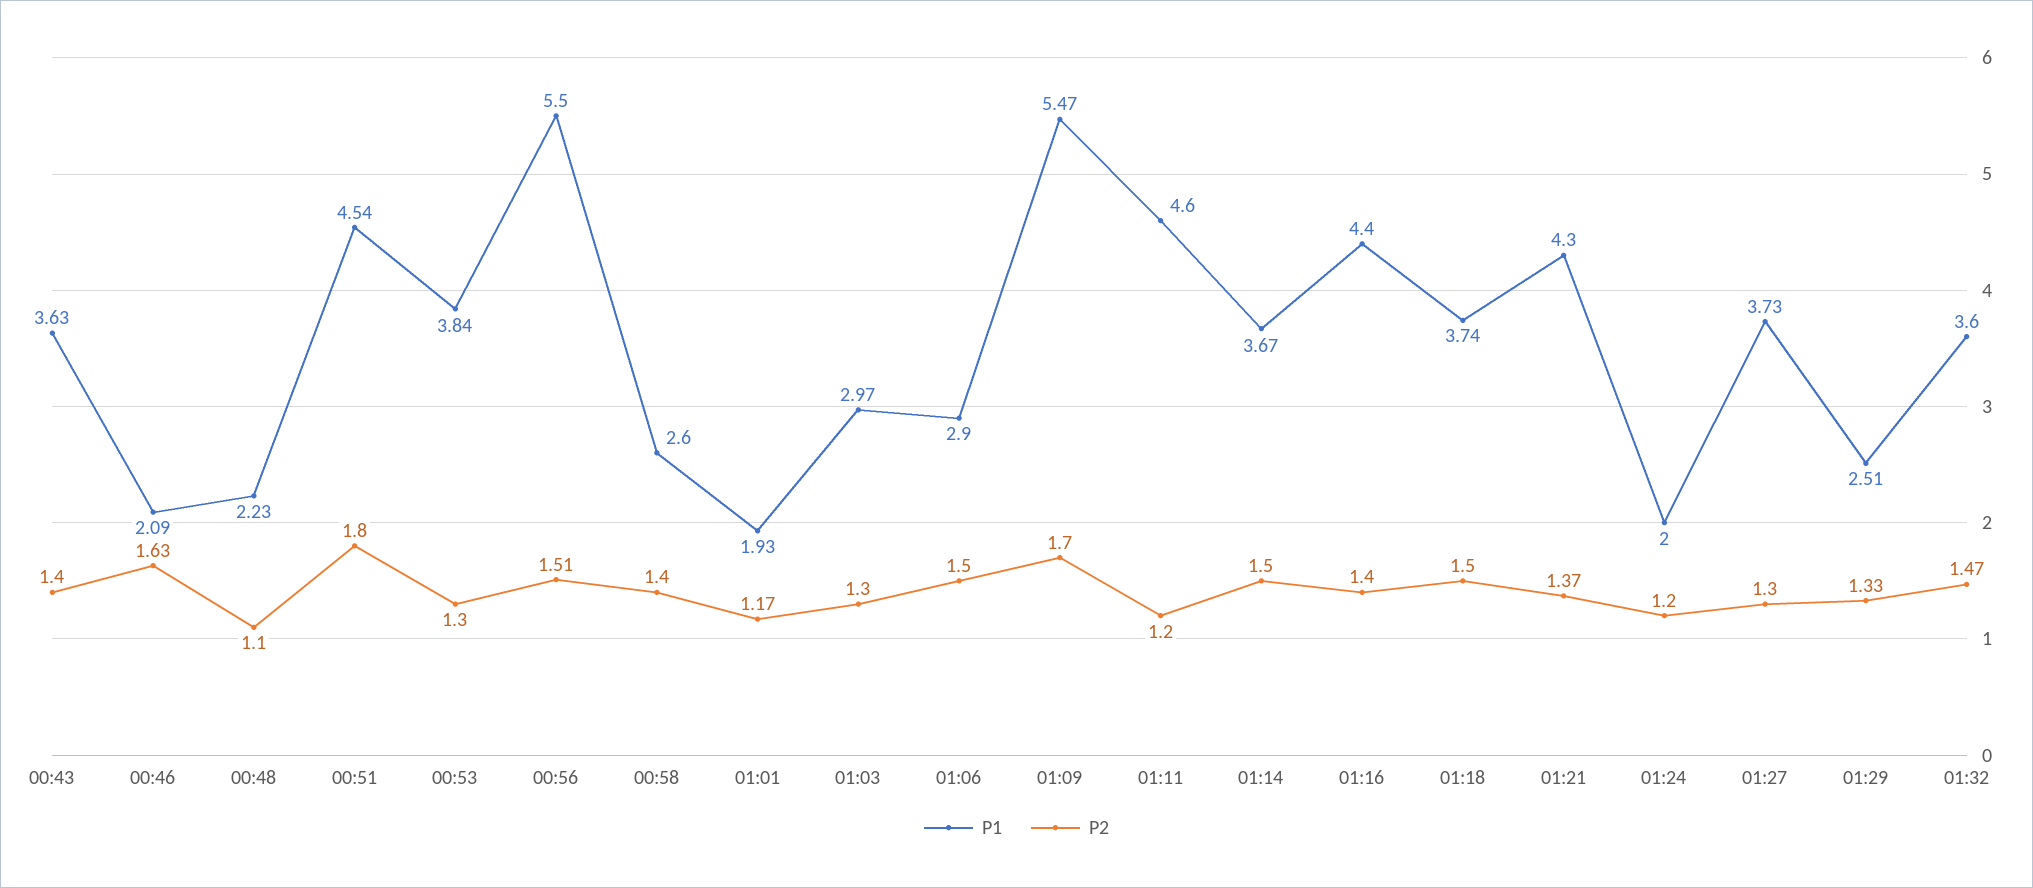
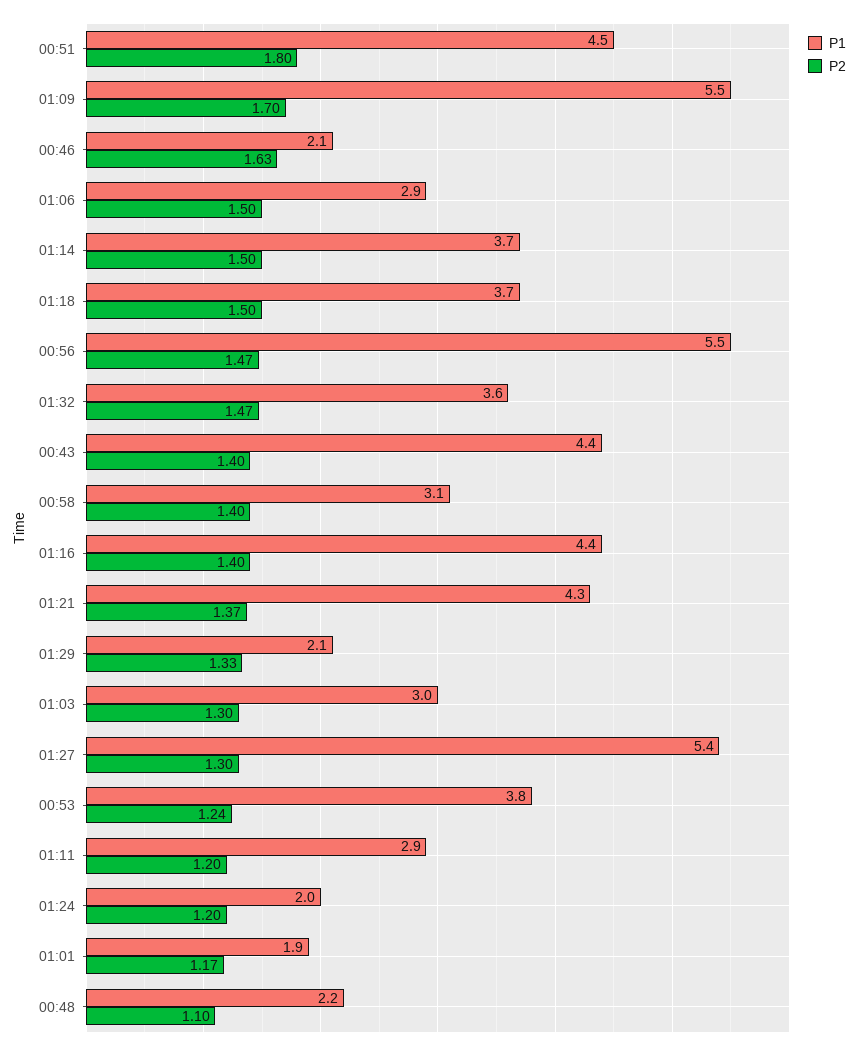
  {
    "P1": {
-     "00:43": 3.63,
+     "00:43": 4.4,
      "00:46": 2.09,
      "00:48": 2.23,
      "00:51": 4.54,
      "00:53": 3.84,
      "00:56": 5.5,
-     "00:58": 2.6,
+     "00:58": 3.1,
      "01:01": 1.93,
      "01:03": 2.97,
      "01:06": 2.9,
      "01:09": 5.47,
-     "01:11": 4.6,
+     "01:11": 2.9,
      "01:14": 3.67,
      "01:16": 4.4,
      "01:18": 3.74,
      "01:21": 4.3,
      "01:24": 2,
-     "01:27": 3.73,
+     "01:27": 5.4,
-     "01:29": 2.51,
+     "01:29": 2.1,
      "01:32": 3.6
    },
    "P2": {
      "00:43": 1.4,
      "00:46": 1.63,
      "00:48": 1.1,
      "00:51": 1.8,
-     "00:53": 1.3,
+     "00:53": 1.24,
-     "00:56": 1.51,
+     "00:56": 1.47,
      "00:58": 1.4,
      "01:01": 1.17,
      "01:03": 1.3,
      "01:06": 1.5,
      "01:09": 1.7,
      "01:11": 1.2,
      "01:14": 1.5,
      "01:16": 1.4,
      "01:18": 1.5,
      "01:21": 1.37,
      "01:24": 1.2,
      "01:27": 1.3,
      "01:29": 1.33,
      "01:32": 1.47
    }
  }

